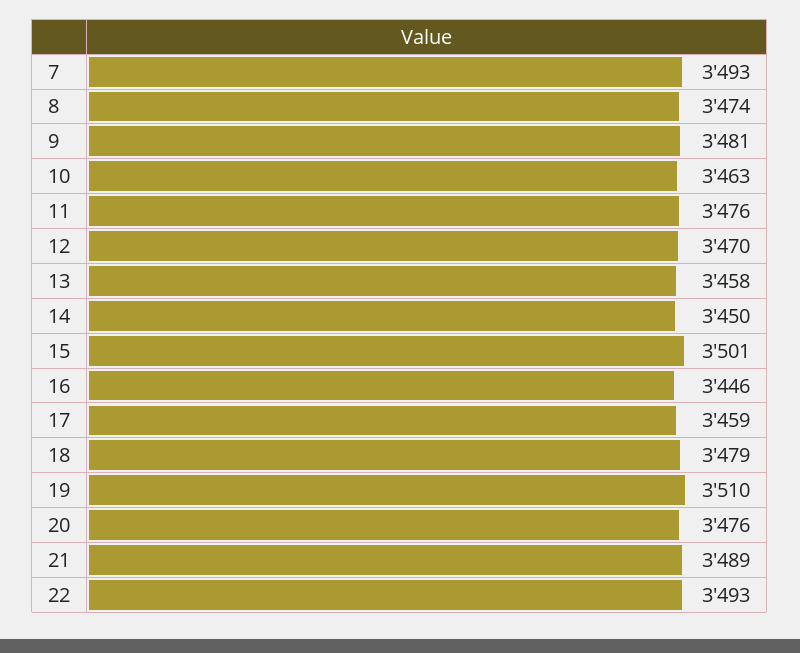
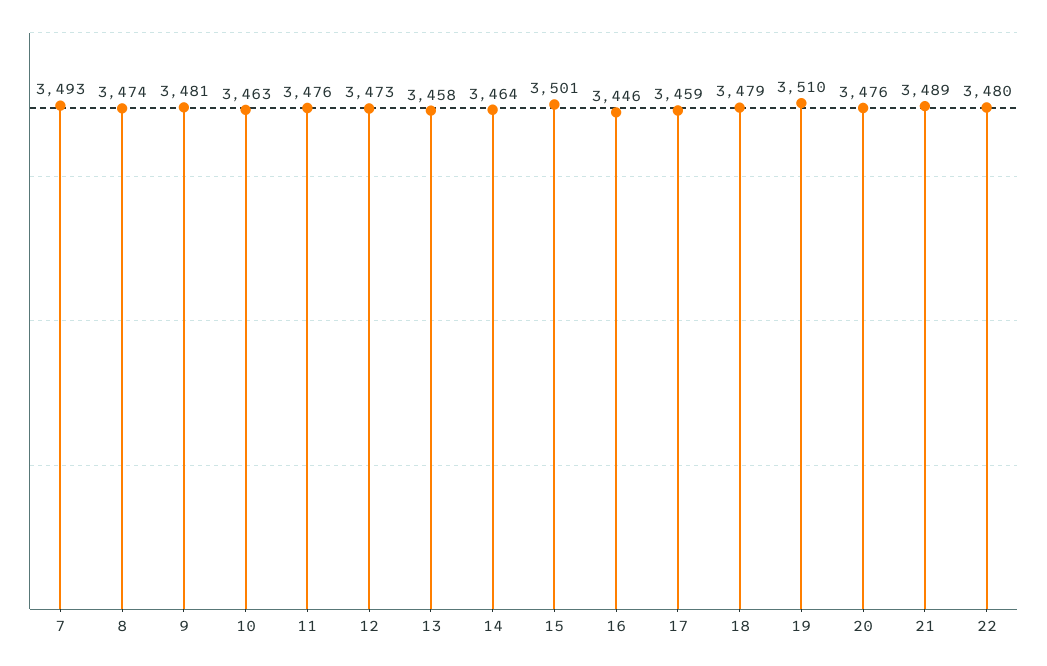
  {
    "7": 3493,
    "8": 3474,
    "9": 3481,
    "10": 3463,
    "11": 3476,
-   "12": 3470,
+   "12": 3473,
    "13": 3458,
-   "14": 3450,
+   "14": 3464,
    "15": 3501,
    "16": 3446,
    "17": 3459,
    "18": 3479,
    "19": 3510,
    "20": 3476,
    "21": 3489,
-   "22": 3493
+   "22": 3480
  }

